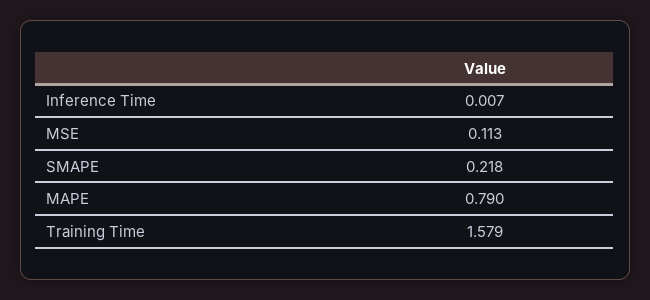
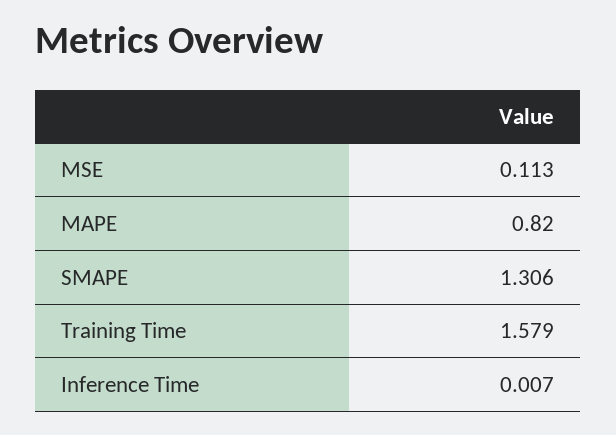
  {
    "Inference Time": 0.007,
    "MSE": 0.113,
-   "SMAPE": 0.218,
+   "SMAPE": 1.306,
-   "MAPE": 0.79,
+   "MAPE": 0.82,
    "Training Time": 1.579
  }

